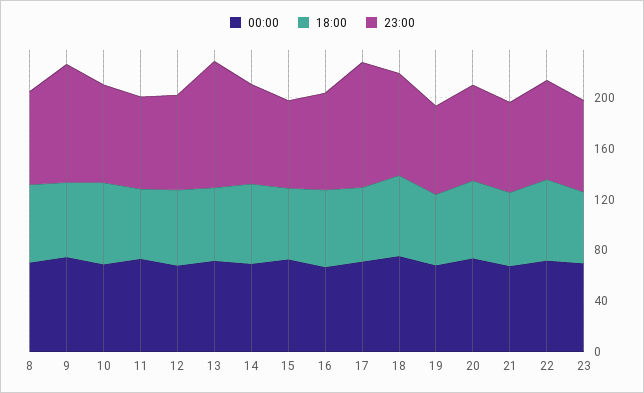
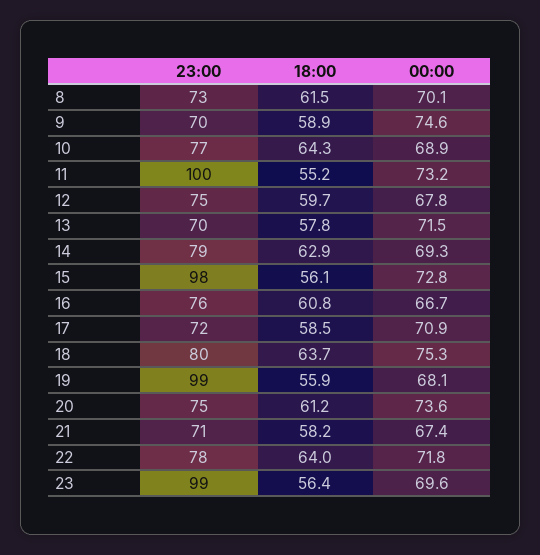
  {
    "00:00": {
      "8": 70.1,
      "9": 74.6,
      "10": 68.9,
      "11": 73.2,
      "12": 67.8,
      "13": 71.5,
      "14": 69.3,
      "15": 72.8,
      "16": 66.7,
      "17": 70.9,
      "18": 75.3,
      "19": 68.1,
      "20": 73.6,
      "21": 67.4,
      "22": 71.8,
      "23": 69.6
    },
    "18:00": {
      "8": 61.5,
      "9": 58.9,
      "10": 64.3,
      "11": 55.2,
      "12": 59.7,
      "13": 57.8,
      "14": 62.9,
      "15": 56.1,
      "16": 60.8,
      "17": 58.5,
      "18": 63.7,
      "19": 55.9,
      "20": 61.2,
      "21": 58.2,
      "22": 64,
      "23": 56.4
    },
    "23:00": {
      "8": 73,
-     "9": 90,
+     "9": 70,
      "10": 77,
-     "11": 70,
+     "11": 100,
      "12": 75,
-     "13": 100,
+     "13": 70,
      "14": 79,
-     "15": 70,
+     "15": 98,
      "16": 76,
-     "17": 100,
+     "17": 72,
      "18": 80,
-     "19": 70,
+     "19": 99,
      "20": 75,
      "21": 71,
      "22": 78,
-     "23": 70
+     "23": 99
    }
  }

